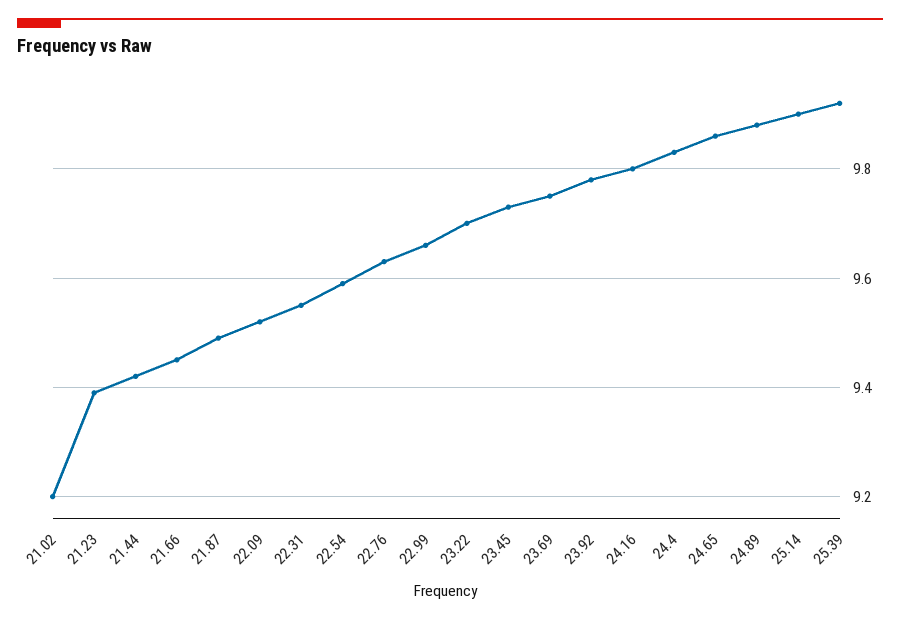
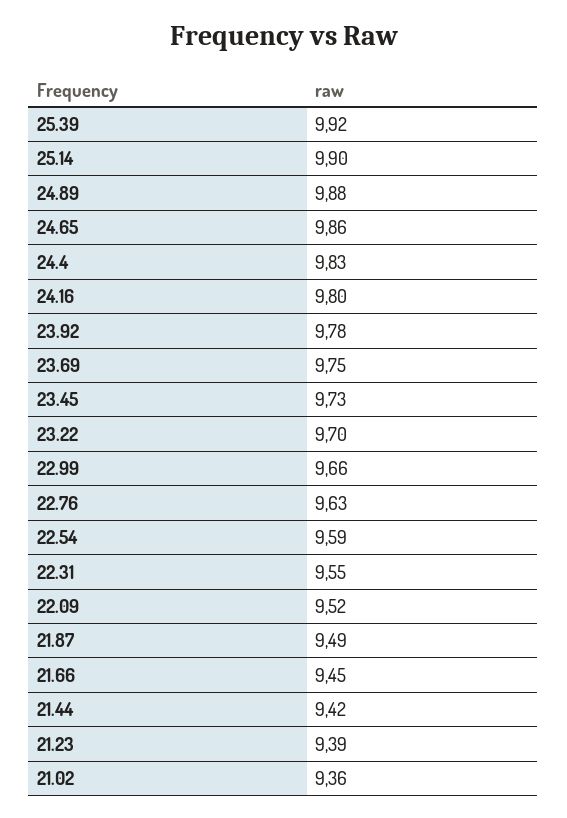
  {
-   "21.02": 9.2,
+   "21.02": 9.36,
    "21.23": 9.39,
    "21.44": 9.42,
    "21.66": 9.45,
    "21.87": 9.49,
    "22.09": 9.52,
    "22.31": 9.55,
    "22.54": 9.59,
    "22.76": 9.63,
    "22.99": 9.66,
    "23.22": 9.7,
    "23.45": 9.73,
    "23.69": 9.75,
    "23.92": 9.78,
    "24.16": 9.8,
    "24.4": 9.83,
    "24.65": 9.86,
    "24.89": 9.88,
    "25.14": 9.9,
    "25.39": 9.92
  }

